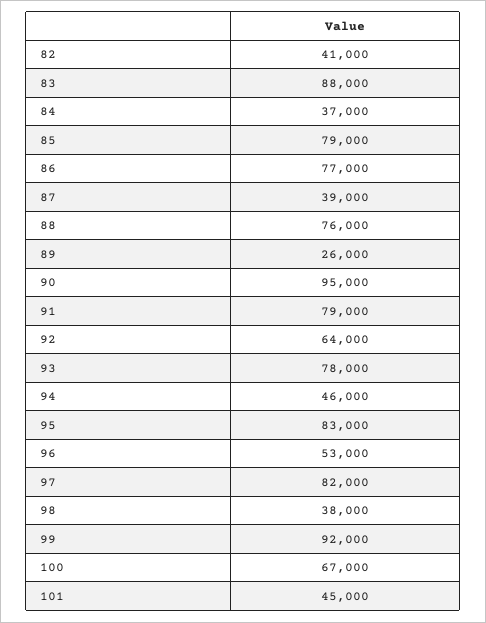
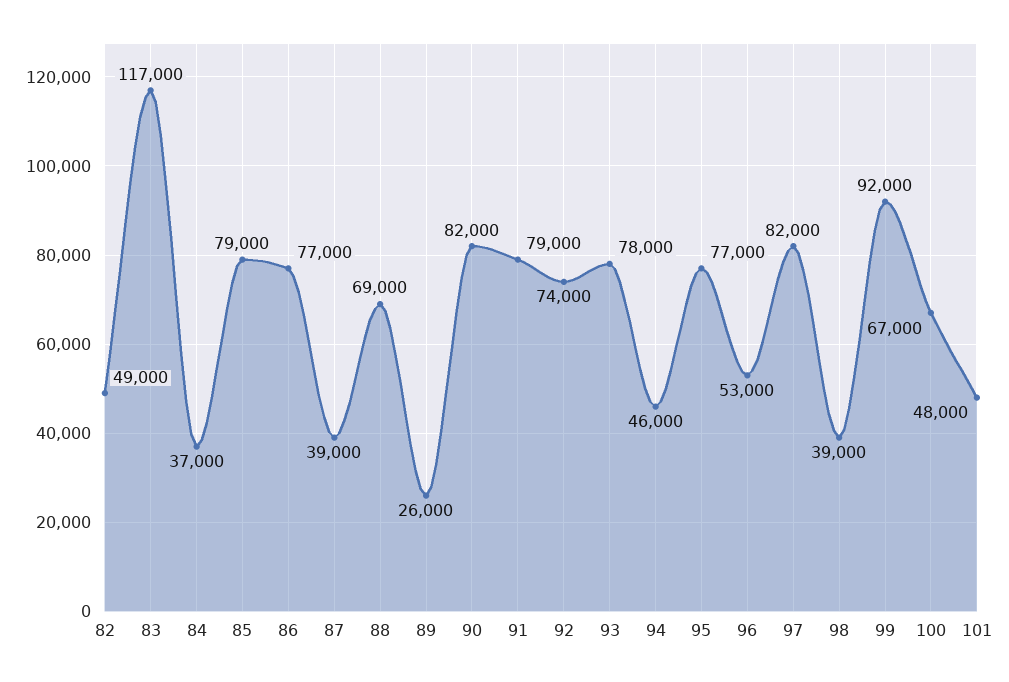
  {
-   "82": 41000,
+   "82": 49000,
-   "83": 88000,
+   "83": 117000,
    "84": 37000,
    "85": 79000,
    "86": 77000,
    "87": 39000,
-   "88": 76000,
+   "88": 69000,
    "89": 26000,
-   "90": 95000,
+   "90": 82000,
    "91": 79000,
-   "92": 64000,
+   "92": 74000,
    "93": 78000,
    "94": 46000,
-   "95": 83000,
+   "95": 77000,
    "96": 53000,
    "97": 82000,
-   "98": 38000,
+   "98": 39000,
    "99": 92000,
    "100": 67000,
-   "101": 45000
+   "101": 48000
  }

